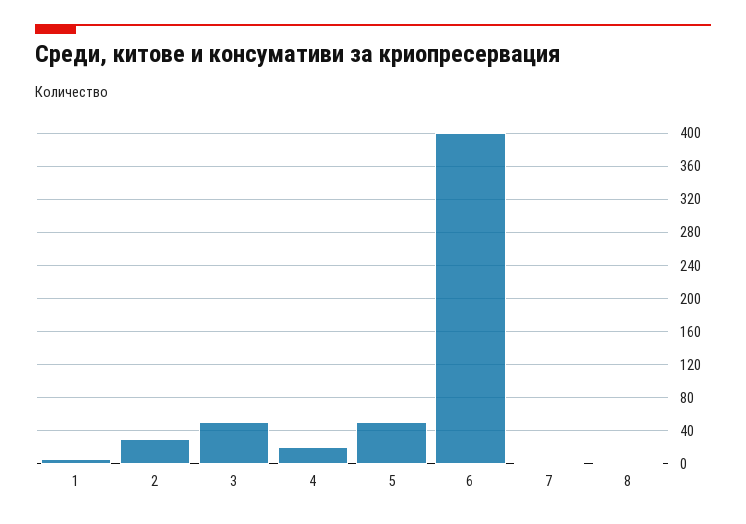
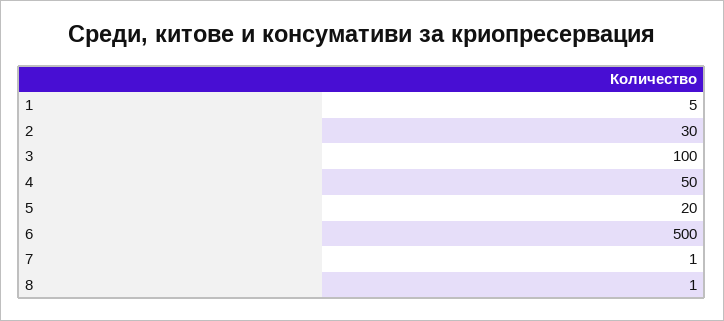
  {
    "1": 5,
    "2": 30,
-   "3": 50,
+   "3": 100,
-   "4": 20,
+   "4": 50,
-   "5": 50,
+   "5": 20,
-   "6": 400,
+   "6": 500,
    "7": 1,
    "8": 1
  }

